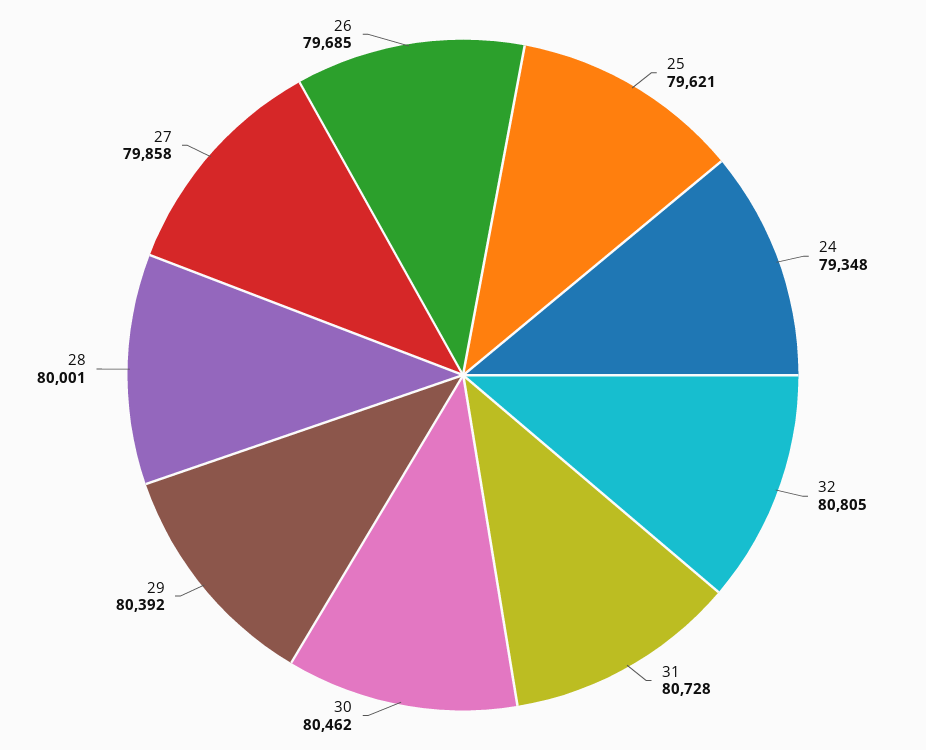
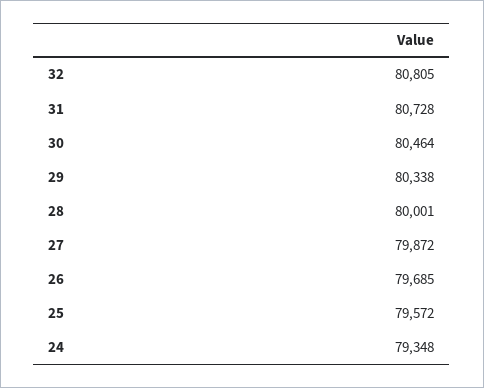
  {
-   "25": 79621,
+   "25": 79572,
    "24": 79348,
    "32": 80805,
    "31": 80728,
-   "30": 80462,
+   "30": 80464,
-   "29": 80392,
+   "29": 80338,
    "28": 80001,
-   "27": 79858,
+   "27": 79872,
    "26": 79685
  }

